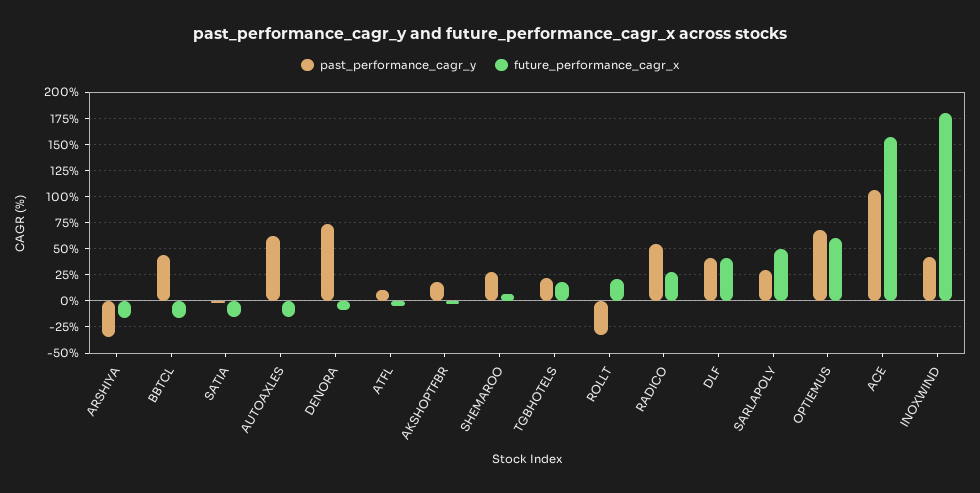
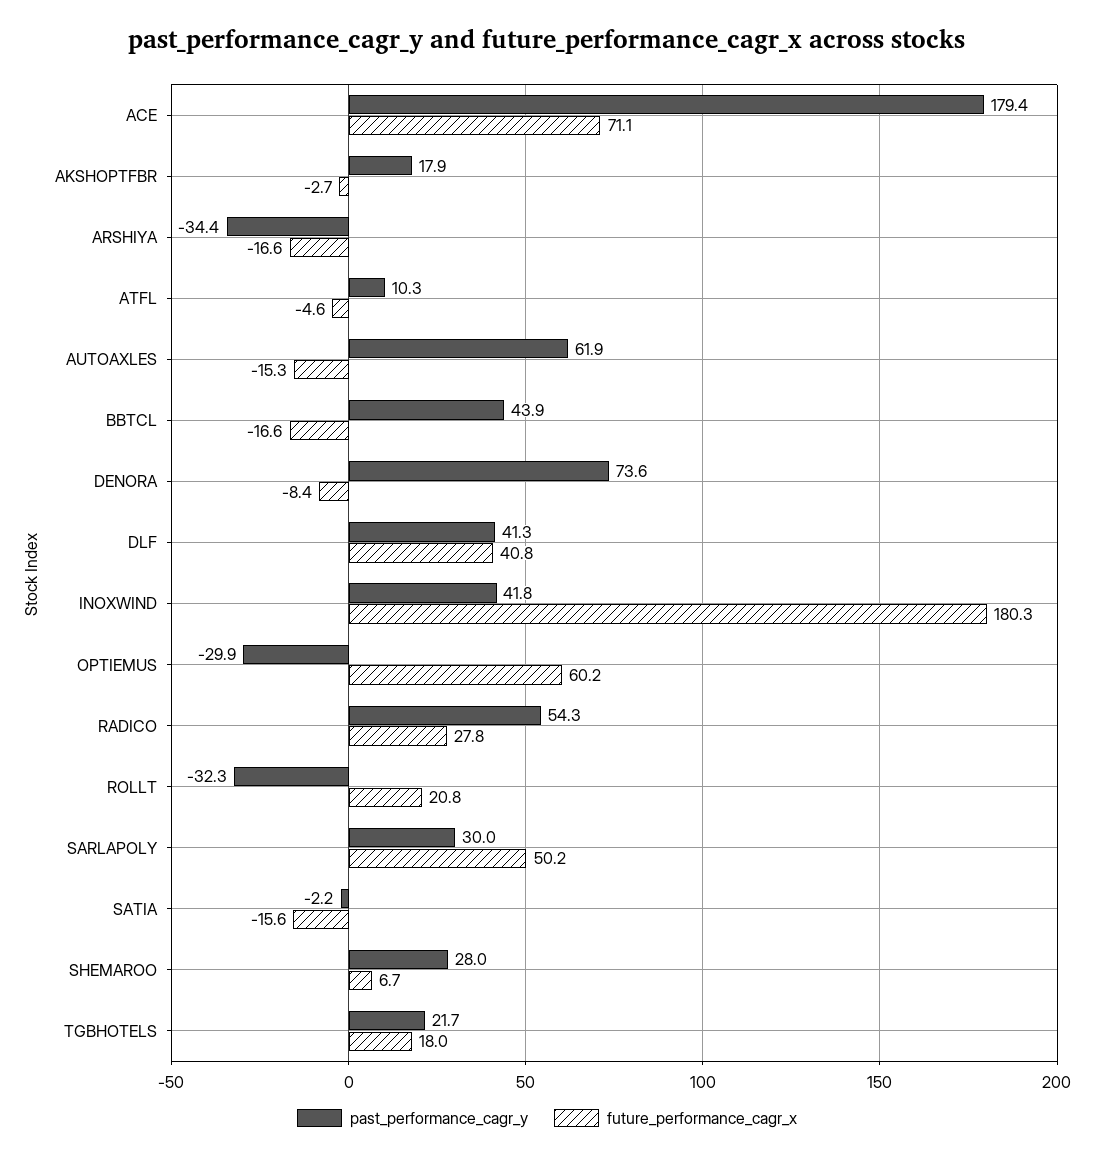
  {
    "past_performance_cagr_y": {
      "ARSHIYA": -34.4,
      "BBTCL": 43.9,
      "SATIA": -2.2,
      "AUTOAXLES": 61.9,
      "DENORA": 73.6,
      "ATFL": 10.3,
      "AKSHOPTFBR": 17.9,
      "SHEMAROO": 28,
      "TGBHOTELS": 21.7,
      "ROLLT": -32.3,
      "RADICO": 54.3,
      "DLF": 41.3,
      "SARLAPOLY": 30,
-     "OPTIEMUS": 75,
+     "OPTIEMUS": -29.9,
-     "ACE": 100,
+     "ACE": 179.4,
      "INOXWIND": 41.8
    },
    "future_performance_cagr_x": {
      "ARSHIYA": -16.6,
      "BBTCL": -16.6,
      "SATIA": -15.6,
      "AUTOAXLES": -15.3,
      "DENORA": -8.4,
      "ATFL": -4.6,
      "AKSHOPTFBR": -2.7,
      "SHEMAROO": 6.7,
      "TGBHOTELS": 18,
      "ROLLT": 20.8,
      "RADICO": 27.8,
      "DLF": 40.8,
      "SARLAPOLY": 50.2,
      "OPTIEMUS": 60.2,
-     "ACE": 150,
+     "ACE": 71.1,
      "INOXWIND": 180.3
    }
  }

